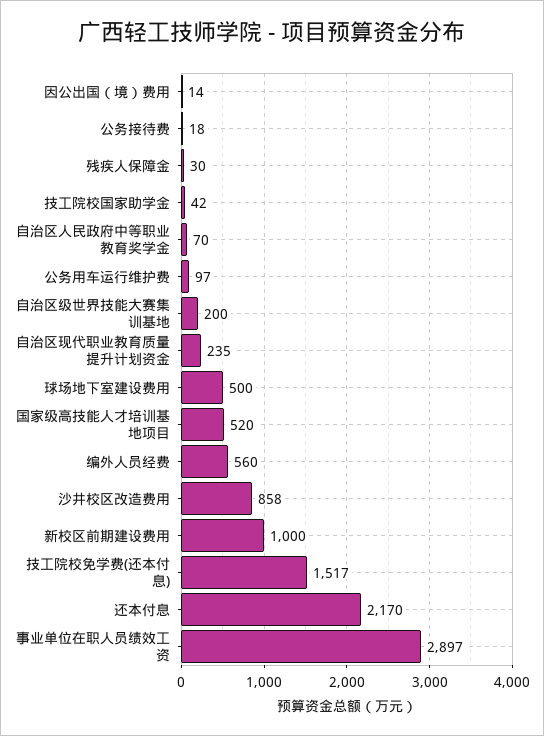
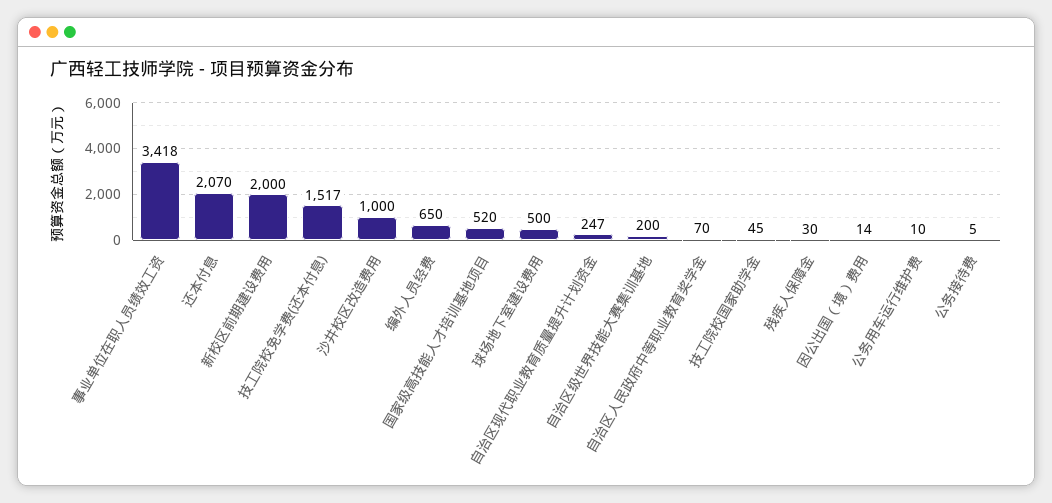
  {
    "因公出国（境）费用": 14,
-   "公务接待费": 18,
+   "公务接待费": 5,
    "残疾人保障金": 30,
-   "技工院校国家助学金": 42,
+   "技工院校国家助学金": 45,
    "自治区人民政府中等职业教育奖学金": 70,
-   "公务用车运行维护费": 97,
+   "公务用车运行维护费": 10,
    "自治区级世界技能大赛集训基地": 200,
-   "自治区现代职业教育质量提升计划资金": 235,
+   "自治区现代职业教育质量提升计划资金": 247,
    "球场地下室建设费用": 500,
    "国家级高技能人才培训基地项目": 520,
-   "编外人员经费": 560,
+   "编外人员经费": 650,
-   "沙井校区改造费用": 858,
+   "沙井校区改造费用": 1000,
-   "新校区前期建设费用": 1000,
+   "新校区前期建设费用": 2000,
    "技工院校免学费(还本付息)": 1517,
-   "还本付息": 2170,
+   "还本付息": 2070,
-   "事业单位在职人员绩效工资": 2897
+   "事业单位在职人员绩效工资": 3418
  }

